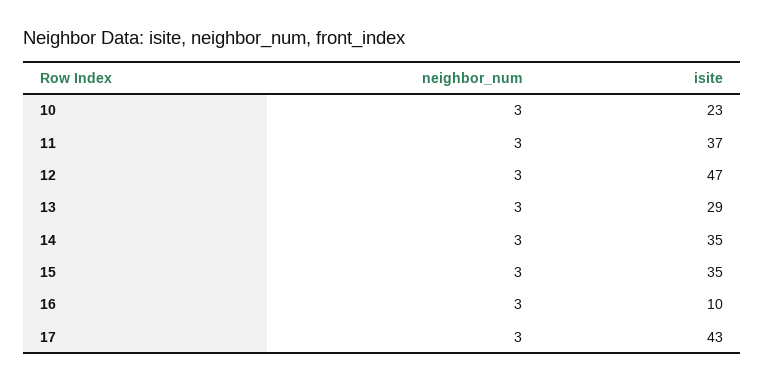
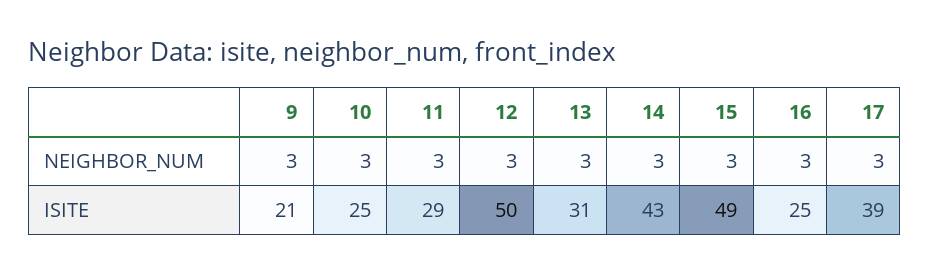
  {
    "neighbor_num": {
      "10": 3,
      "11": 3,
      "12": 3,
      "13": 3,
      "14": 3,
      "15": 3,
      "16": 3,
-     "17": 3
+     "17": 3,
+     "9": 3
    },
    "isite": {
-     "10": 23,
+     "10": 25,
-     "11": 37,
+     "11": 29,
-     "12": 47,
+     "12": 50,
-     "13": 29,
+     "13": 31,
-     "14": 35,
+     "14": 43,
-     "15": 35,
+     "15": 49,
-     "16": 10,
+     "16": 25,
-     "17": 43
+     "17": 39,
+     "9": 21
    }
  }

